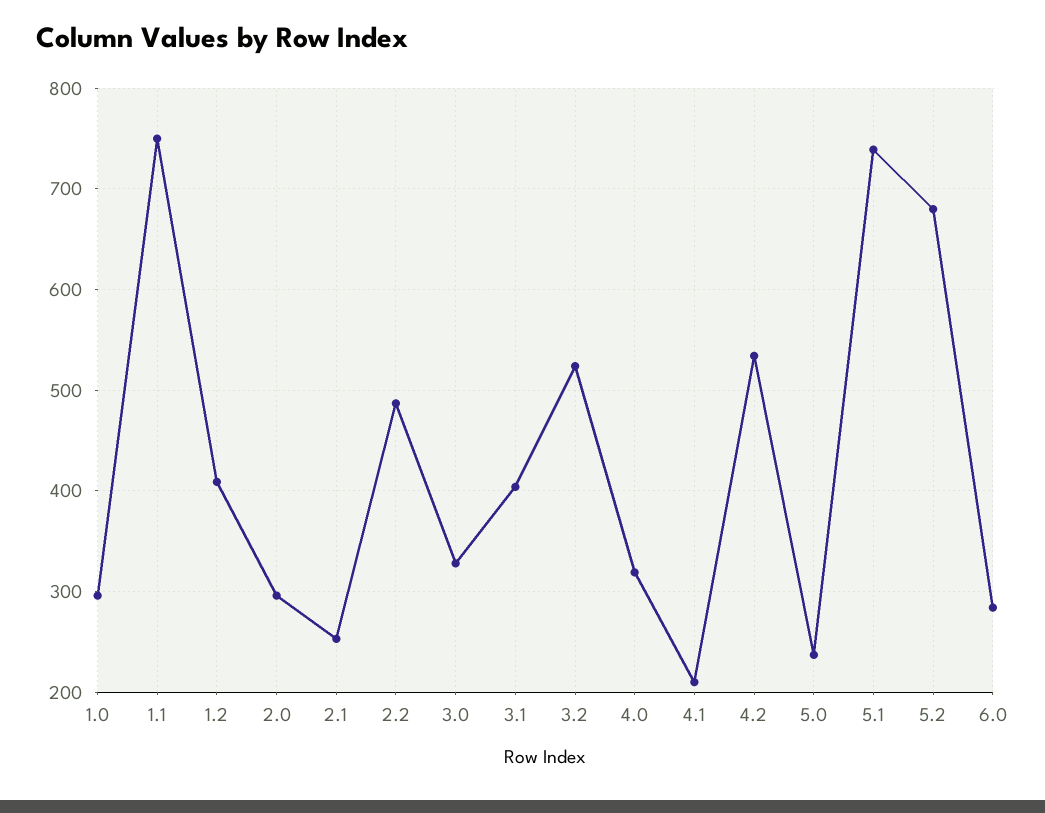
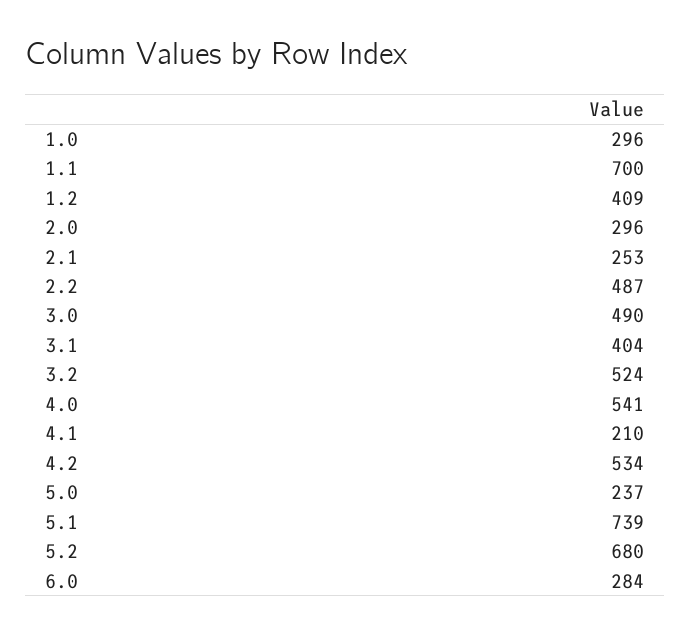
  {
    "1.0": 296,
-   "1.1": 750,
+   "1.1": 700,
    "1.2": 409,
    "2.0": 296,
    "2.1": 253,
    "2.2": 487,
-   "3.0": 330,
+   "3.0": 490,
    "3.1": 404,
    "3.2": 524,
-   "4.0": 320,
+   "4.0": 541,
    "4.1": 210,
    "4.2": 534,
    "5.0": 237,
    "5.1": 739,
    "5.2": 680,
    "6.0": 284
  }

